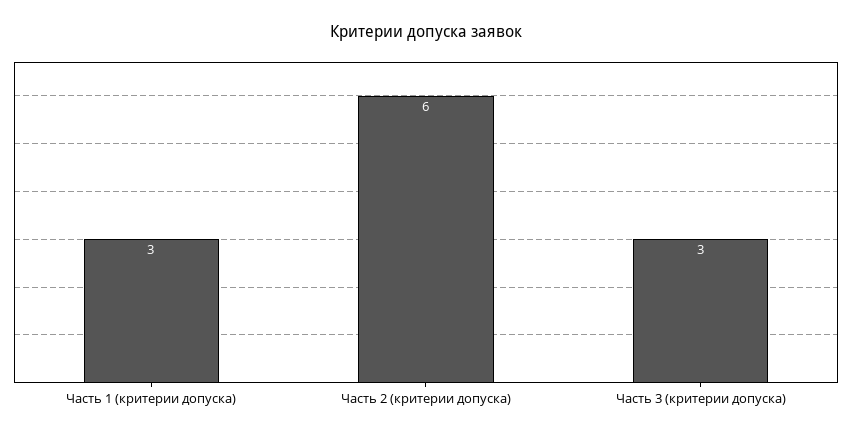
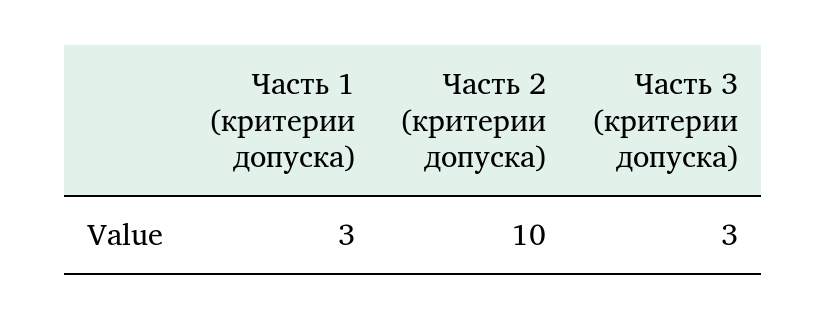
  {
    "Часть 1 (критерии допуска)": 3,
-   "Часть 2 (критерии допуска)": 6,
+   "Часть 2 (критерии допуска)": 10,
    "Часть 3 (критерии допуска)": 3
  }

